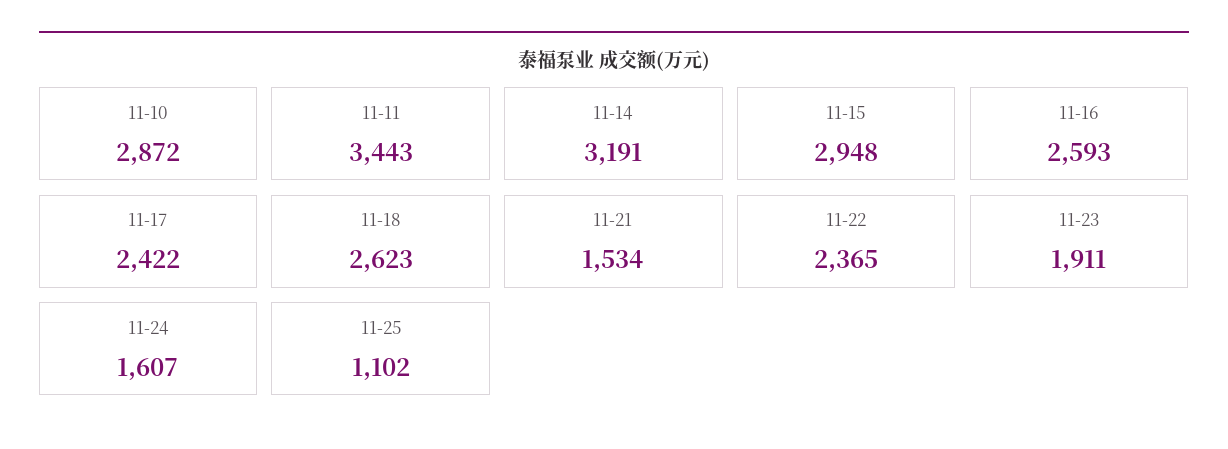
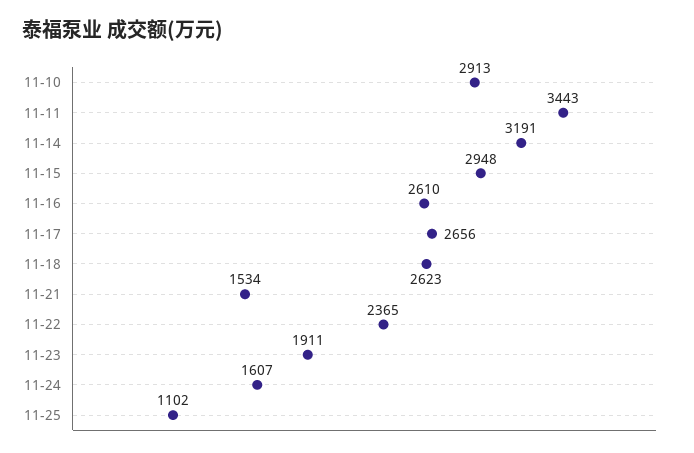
  {
-   "11-10": 2872,
+   "11-10": 2913,
    "11-11": 3443,
    "11-14": 3191,
    "11-15": 2948,
-   "11-16": 2593,
+   "11-16": 2610,
-   "11-17": 2422,
+   "11-17": 2656,
    "11-18": 2623,
    "11-21": 1534,
    "11-22": 2365,
    "11-23": 1911,
    "11-24": 1607,
    "11-25": 1102
  }

